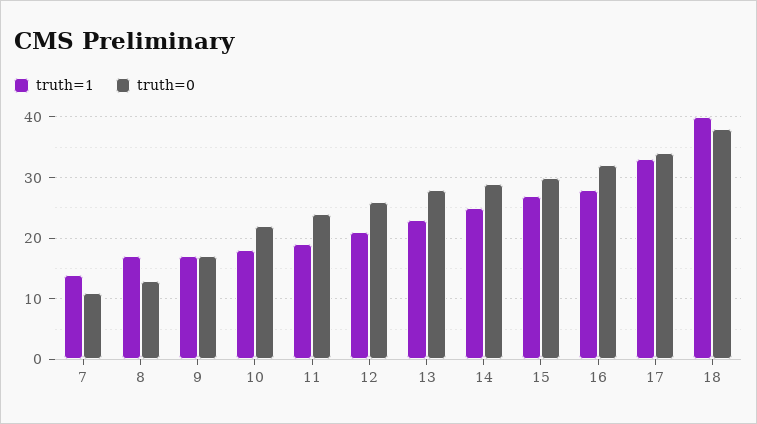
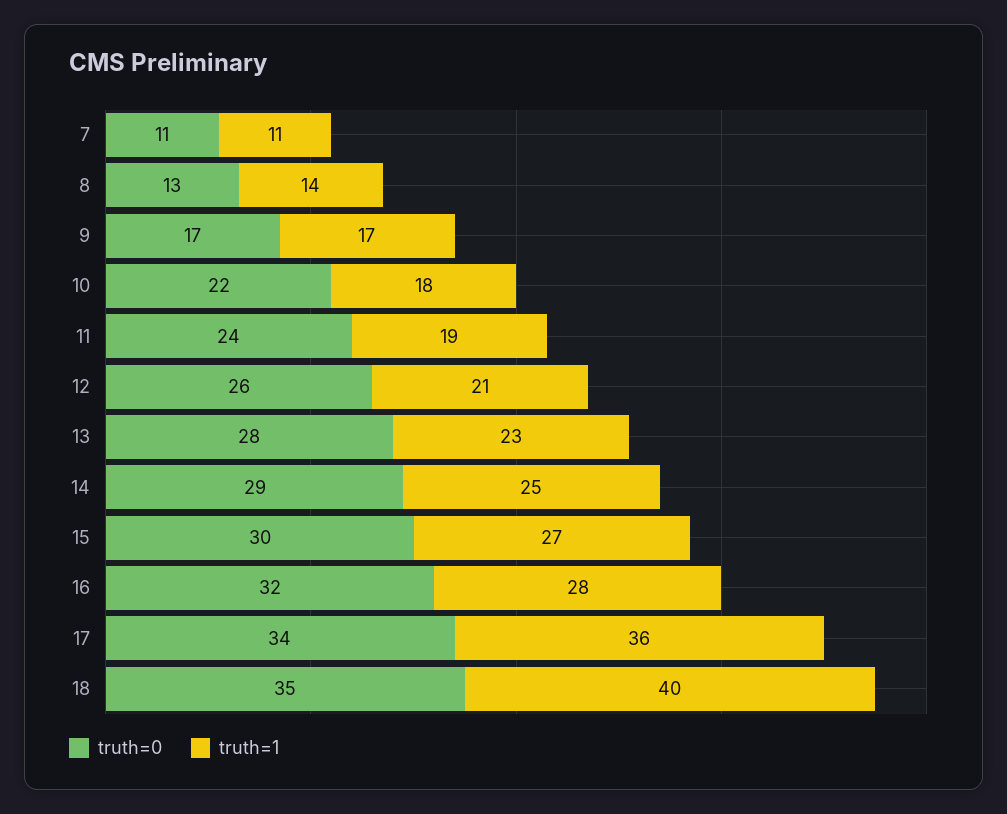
  {
    "truth=1": {
-     "7": 14,
+     "7": 11,
-     "8": 17,
+     "8": 14,
      "9": 17,
      "10": 18,
      "11": 19,
      "12": 21,
      "13": 23,
      "14": 25,
      "15": 27,
      "16": 28,
-     "17": 33,
+     "17": 36,
      "18": 40
    },
    "truth=0": {
      "7": 11,
      "8": 13,
      "9": 17,
      "10": 22,
      "11": 24,
      "12": 26,
      "13": 28,
      "14": 29,
      "15": 30,
      "16": 32,
      "17": 34,
-     "18": 38
+     "18": 35
    }
  }

